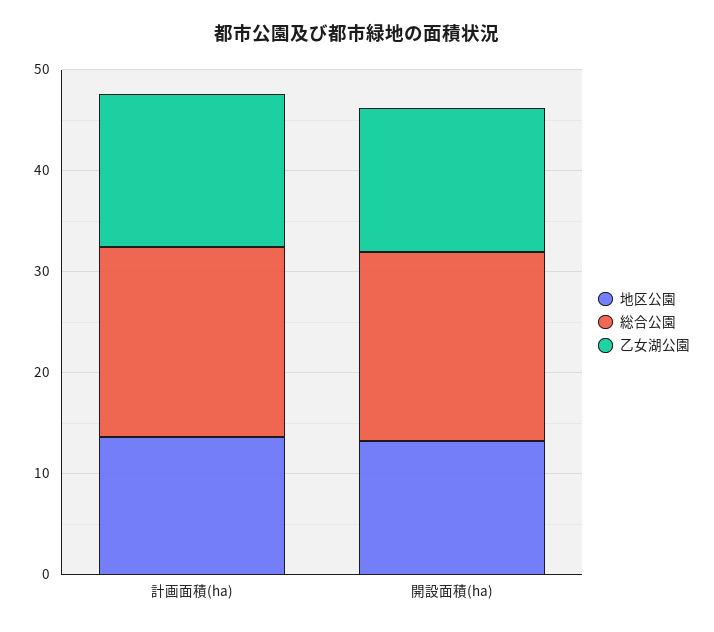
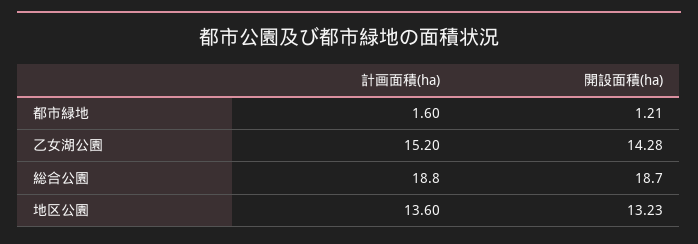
  {
    "地区公園": {
      "計画面積(ha)": 13.6,
      "開設面積(ha)": 13.23
    },
    "総合公園": {
      "計画面積(ha)": 18.8,
      "開設面積(ha)": 18.7
    },
    "乙女湖公園": {
      "計画面積(ha)": 15.2,
      "開設面積(ha)": 14.28
-   }
+   },
+   "都市緑地": {
+     "計画面積(ha)": 1.6,
+     "開設面積(ha)": 1.21
+   }
  }

